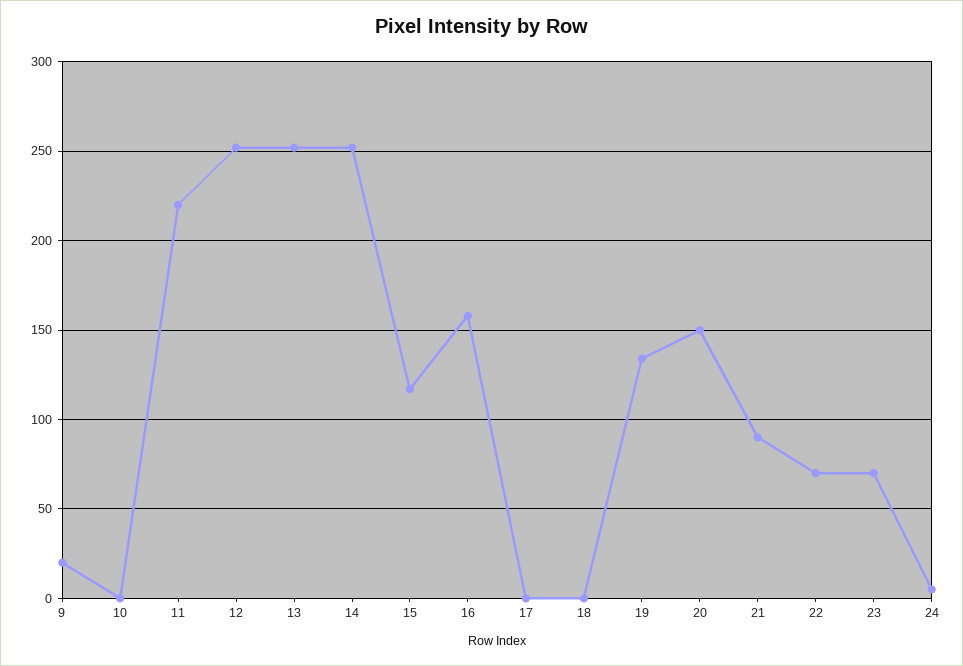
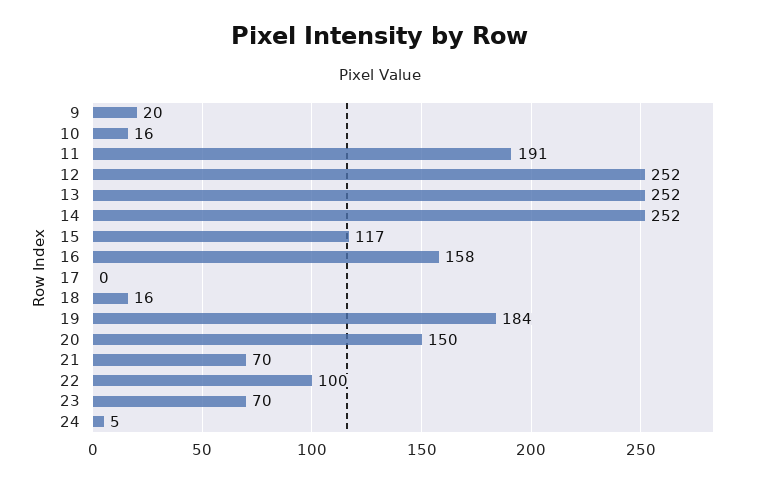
  {
    "9": 20,
-   "10": 0,
+   "10": 16,
-   "11": 220,
+   "11": 191,
    "12": 252,
    "13": 252,
    "14": 252,
    "15": 117,
    "16": 158,
    "17": 0,
-   "18": 0,
+   "18": 16,
-   "19": 135,
+   "19": 184,
    "20": 150,
-   "21": 90,
+   "21": 70,
-   "22": 70,
+   "22": 100,
    "23": 70,
    "24": 5
  }

